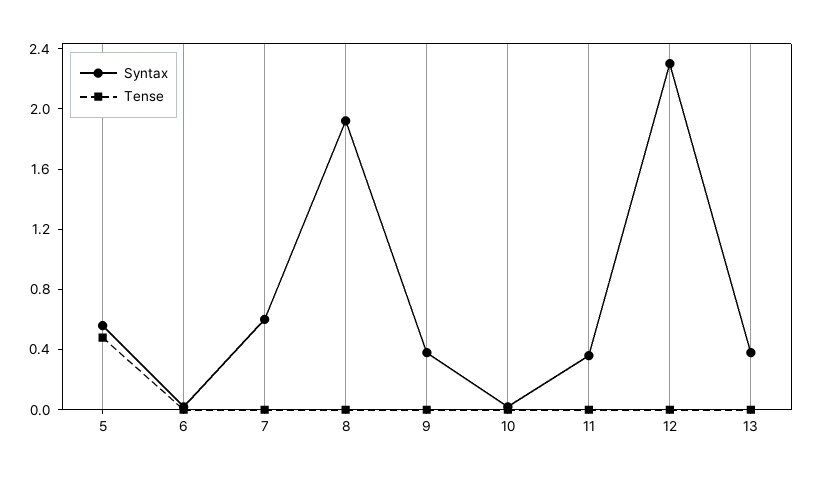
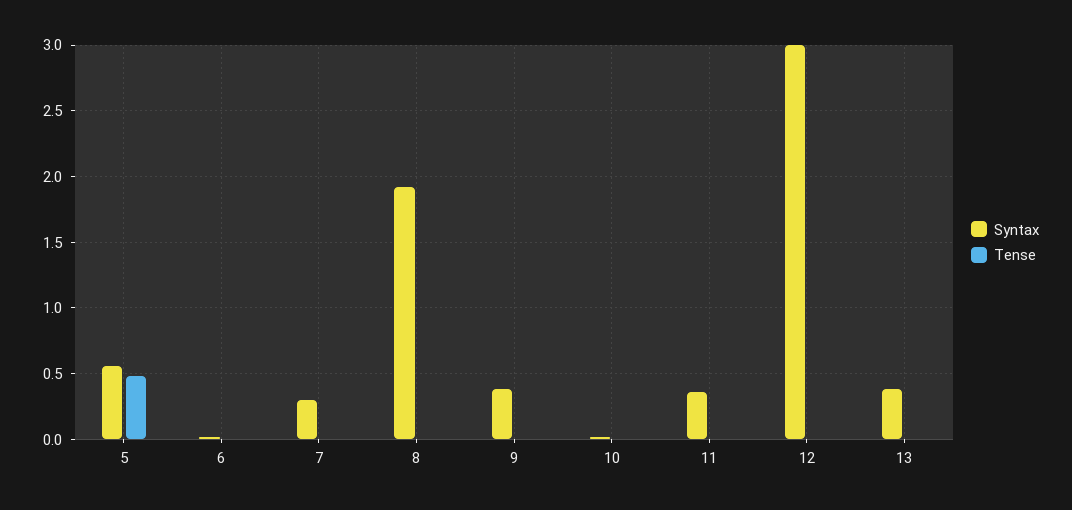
  {
    "Syntax": {
      "5": 0.55,
      "6": 0,
-     "7": 0.6,
+     "7": 0.3,
      "8": 1.9,
      "9": 0.4,
      "10": 0,
      "11": 0.35,
-     "12": 2.3,
+     "12": 3,
      "13": 0.4
    },
    "Tense": {
      "5": 0.5,
      "6": 0,
      "7": 0,
      "8": 0,
      "9": 0,
      "10": 0,
      "11": 0,
      "12": 0,
      "13": 0
    }
  }

